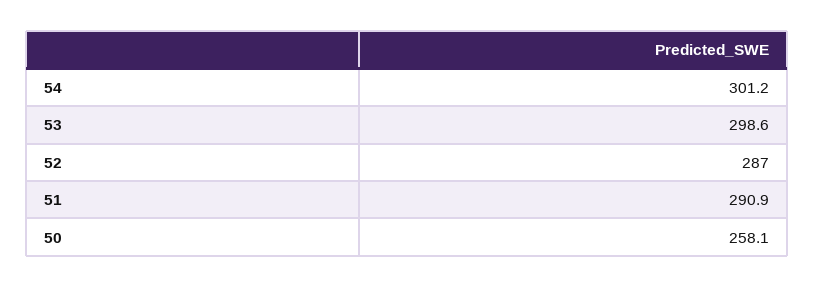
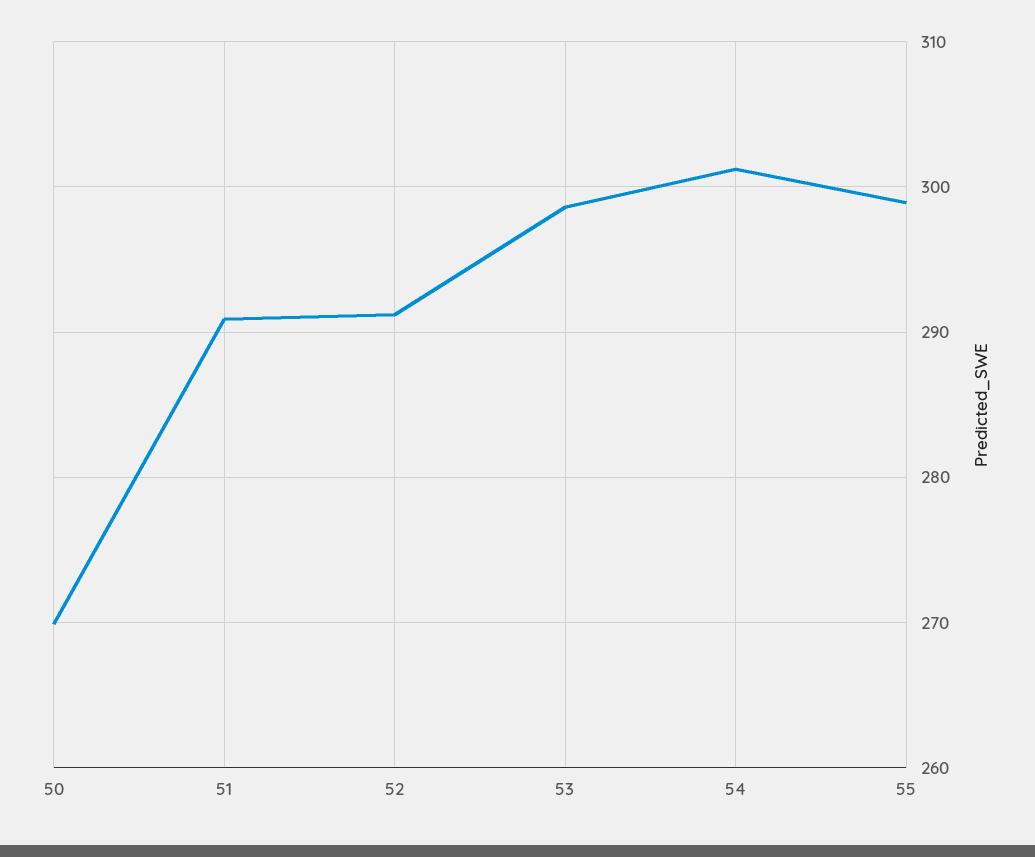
  {
    "54": 301.2,
    "53": 298.6,
-   "52": 287,
+   "52": 291,
    "51": 290.9,
-   "50": 258.1
+   "50": 270,
+   "55": 299
  }

